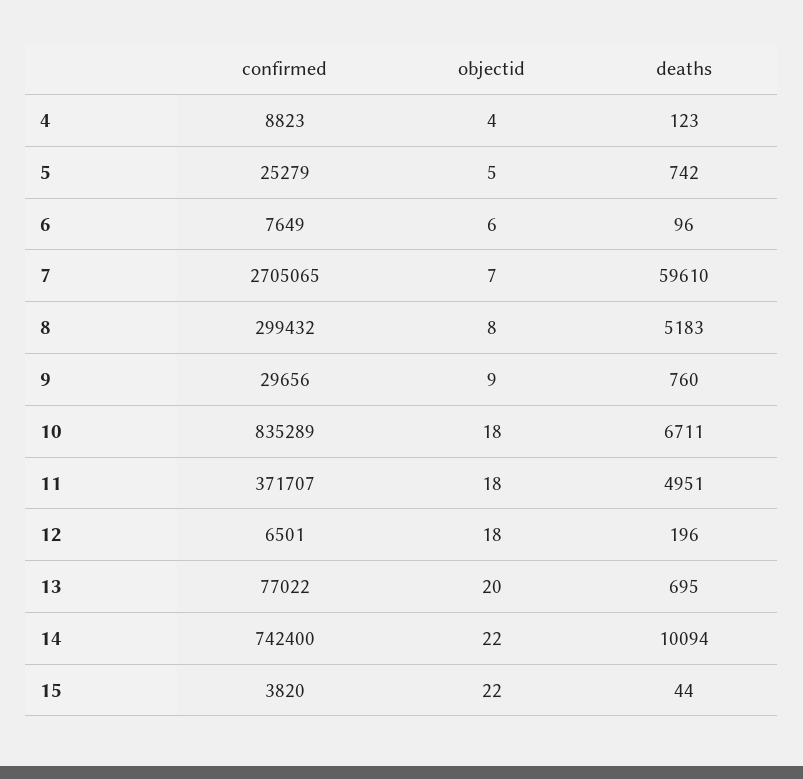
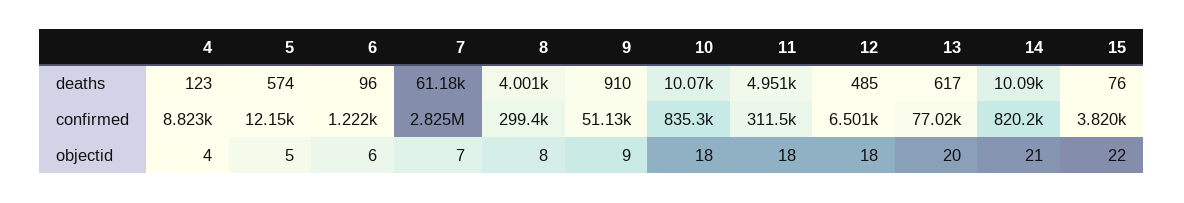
  {
    "confirmed": {
      "4": 8823,
-     "5": 25279,
+     "5": 12150,
-     "6": 7649,
+     "6": 1222,
-     "7": 2705065,
+     "7": 2825000,
      "8": 299432,
-     "9": 29656,
+     "9": 51130,
      "10": 835289,
-     "11": 371707,
+     "11": 311500,
      "12": 6501,
      "13": 77022,
-     "14": 742400,
+     "14": 820200,
      "15": 3820
    },
    "objectid": {
      "4": 4,
      "5": 5,
      "6": 6,
      "7": 7,
      "8": 8,
      "9": 9,
      "10": 18,
      "11": 18,
      "12": 18,
      "13": 20,
-     "14": 22,
+     "14": 21,
      "15": 22
    },
    "deaths": {
      "4": 123,
-     "5": 742,
+     "5": 574,
      "6": 96,
-     "7": 59610,
+     "7": 61180,
-     "8": 5183,
+     "8": 4001,
-     "9": 760,
+     "9": 910,
-     "10": 6711,
+     "10": 10070,
      "11": 4951,
-     "12": 196,
+     "12": 485,
-     "13": 695,
+     "13": 617,
      "14": 10094,
-     "15": 44
+     "15": 76
    }
  }

